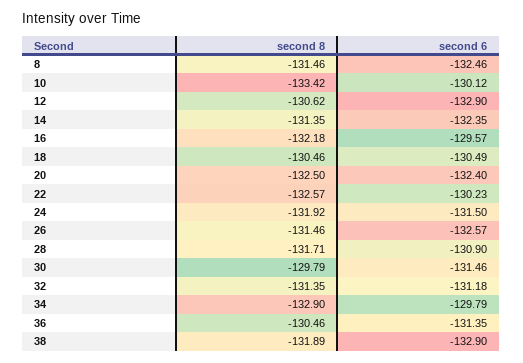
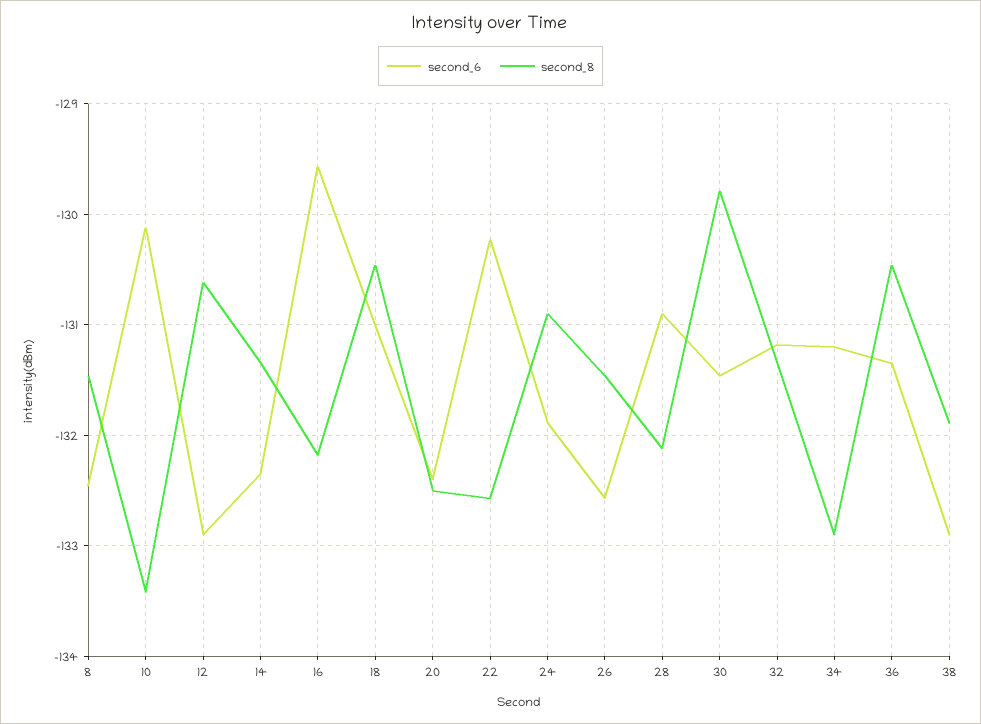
  {
    "second 8": {
      "8": -131.46,
      "10": -133.42,
      "12": -130.62,
      "14": -131.35,
      "16": -132.18,
      "18": -130.46,
      "20": -132.5,
      "22": -132.57,
-     "24": -131.92,
+     "24": -130.9,
      "26": -131.46,
-     "28": -131.71,
+     "28": -132.1,
      "30": -129.79,
      "32": -131.35,
      "34": -132.9,
      "36": -130.46,
      "38": -131.89
    },
    "second 6": {
      "8": -132.46,
      "10": -130.12,
      "12": -132.9,
      "14": -132.35,
      "16": -129.57,
-     "18": -130.49,
+     "18": -131,
      "20": -132.4,
      "22": -130.23,
-     "24": -131.5,
+     "24": -131.9,
      "26": -132.57,
      "28": -130.9,
      "30": -131.46,
      "32": -131.18,
-     "34": -129.79,
+     "34": -131.2,
      "36": -131.35,
      "38": -132.9
    }
  }

